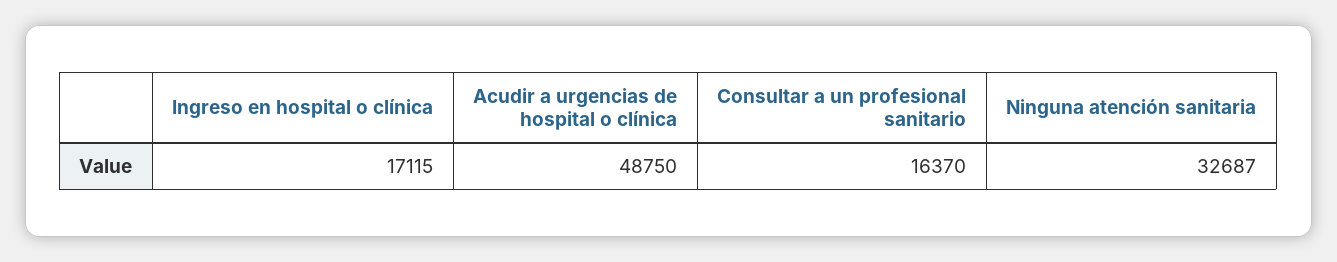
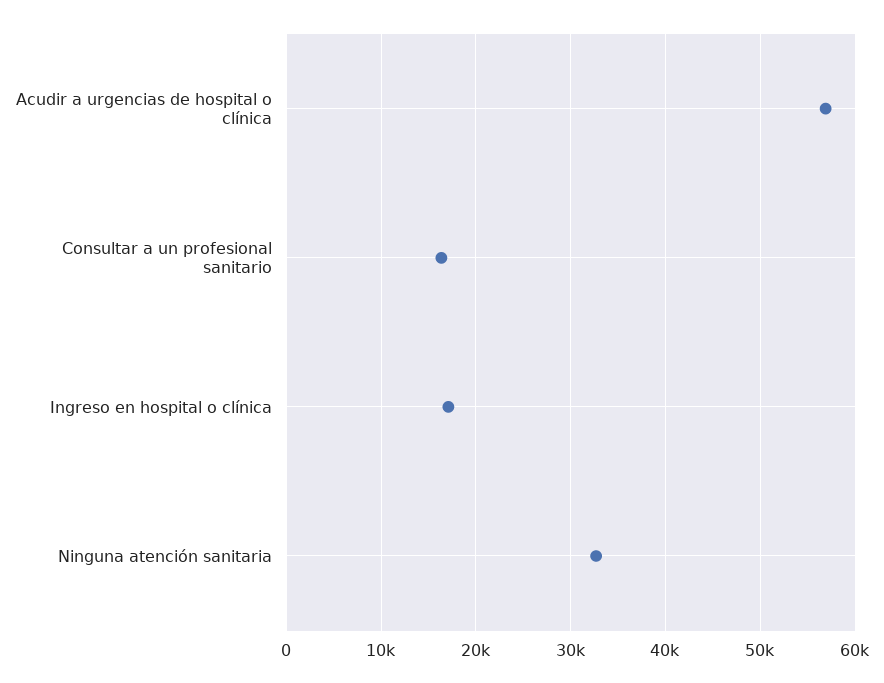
  {
    "Ingreso en hospital o clínica": 17115,
-   "Acudir a urgencias de hospital o clínica": 48750,
+   "Acudir a urgencias de hospital o clínica": 57000,
    "Consultar a un profesional sanitario": 16370,
    "Ninguna atención sanitaria": 32687
  }

